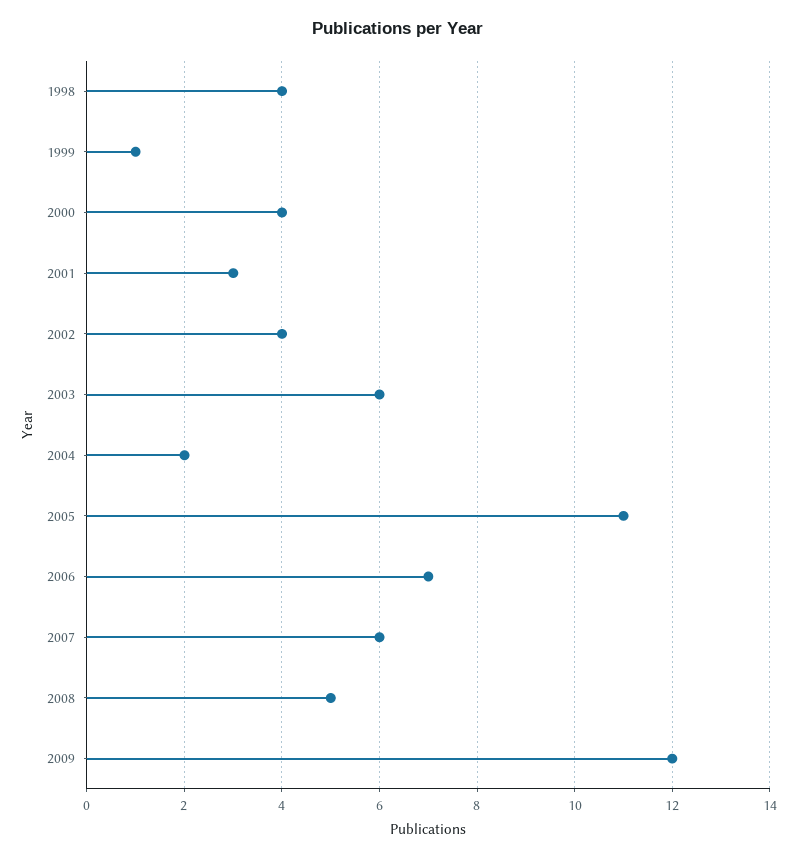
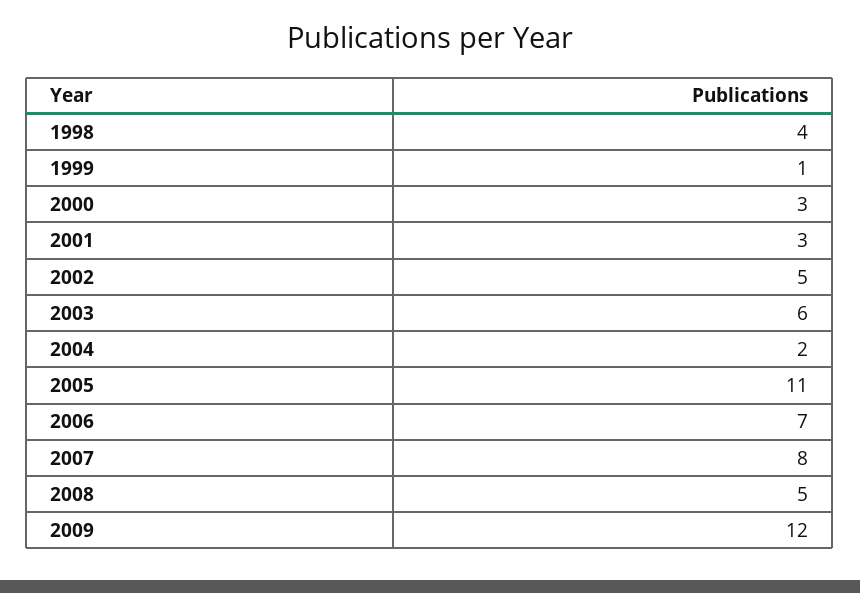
  {
    "1998": 4,
    "1999": 1,
-   "2000": 4,
+   "2000": 3,
    "2001": 3,
-   "2002": 4,
+   "2002": 5,
    "2003": 6,
    "2004": 2,
    "2005": 11,
    "2006": 7,
-   "2007": 6,
+   "2007": 8,
    "2008": 5,
    "2009": 12
  }

